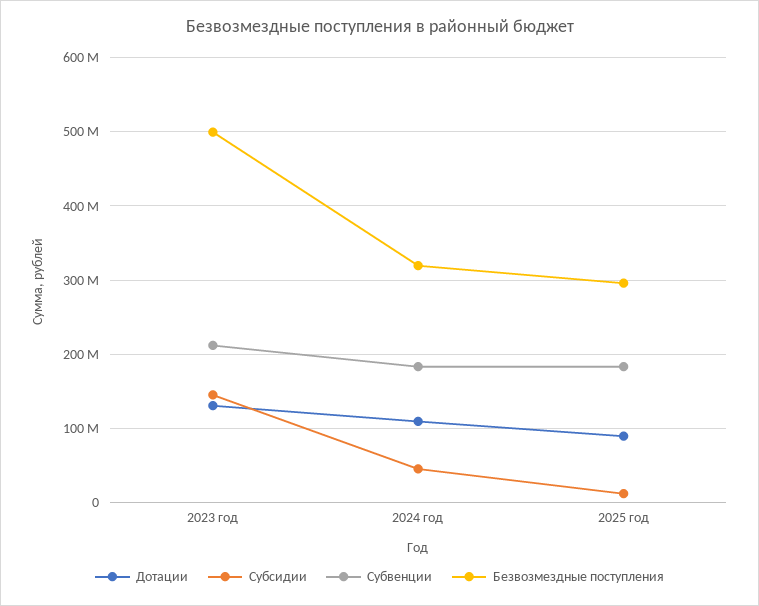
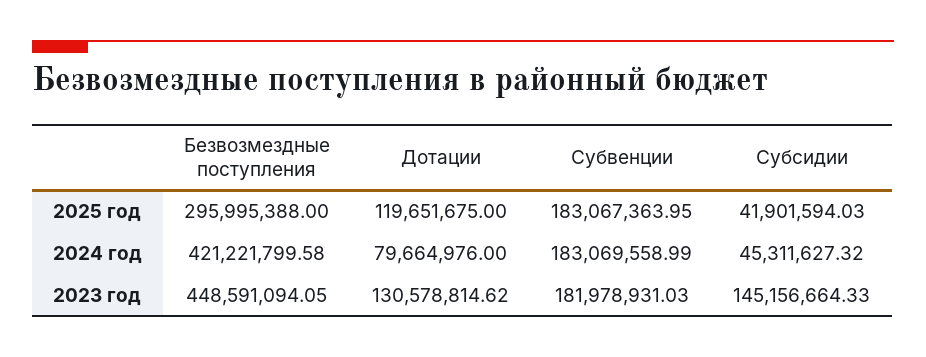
  {
    "Дотации": {
      "2023 год": 130578814.62,
-     "2024 год": 110000000,
+     "2024 год": 79664976,
-     "2025 год": 90000000
+     "2025 год": 119651675
    },
    "Субсидии": {
      "2023 год": 145156664.33,
      "2024 год": 45311627.32,
-     "2025 год": 10000000
+     "2025 год": 41901594.03
    },
    "Субвенции": {
-     "2023 год": 210000000,
+     "2023 год": 181978931.03,
      "2024 год": 183069558.99,
      "2025 год": 183067363.95
    },
    "Безвозмездные поступления": {
-     "2023 год": 500000000,
+     "2023 год": 448591094.05,
-     "2024 год": 320000000,
+     "2024 год": 421221799.58,
      "2025 год": 295995388
    }
  }

